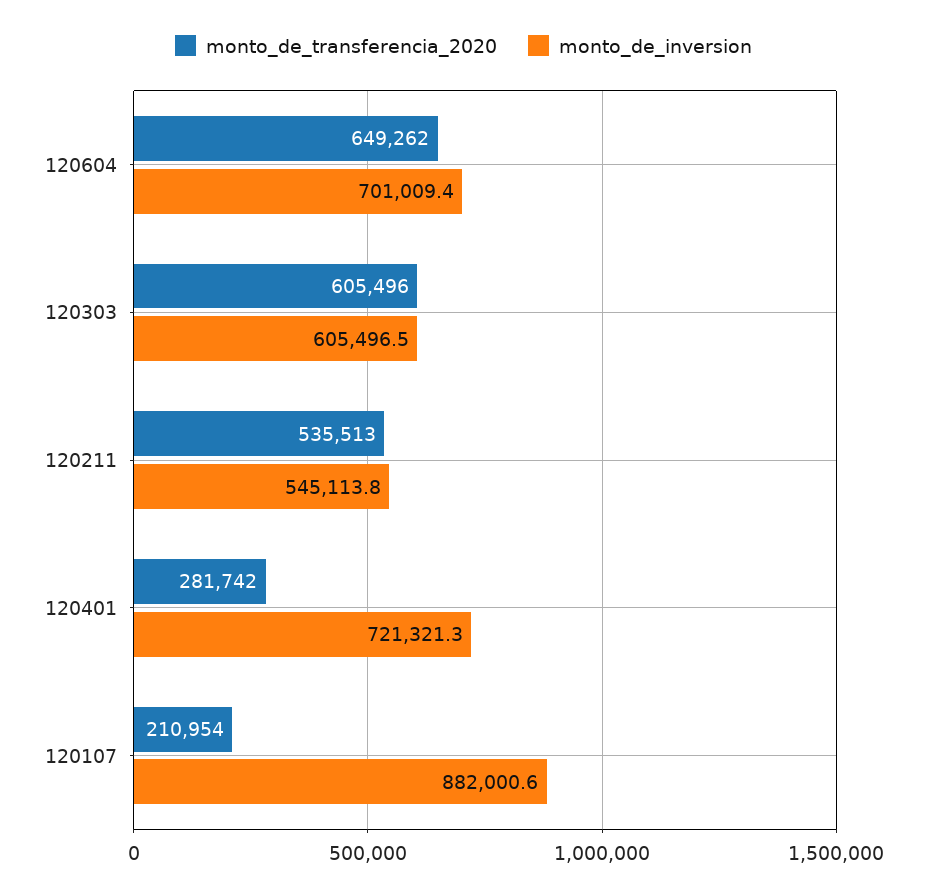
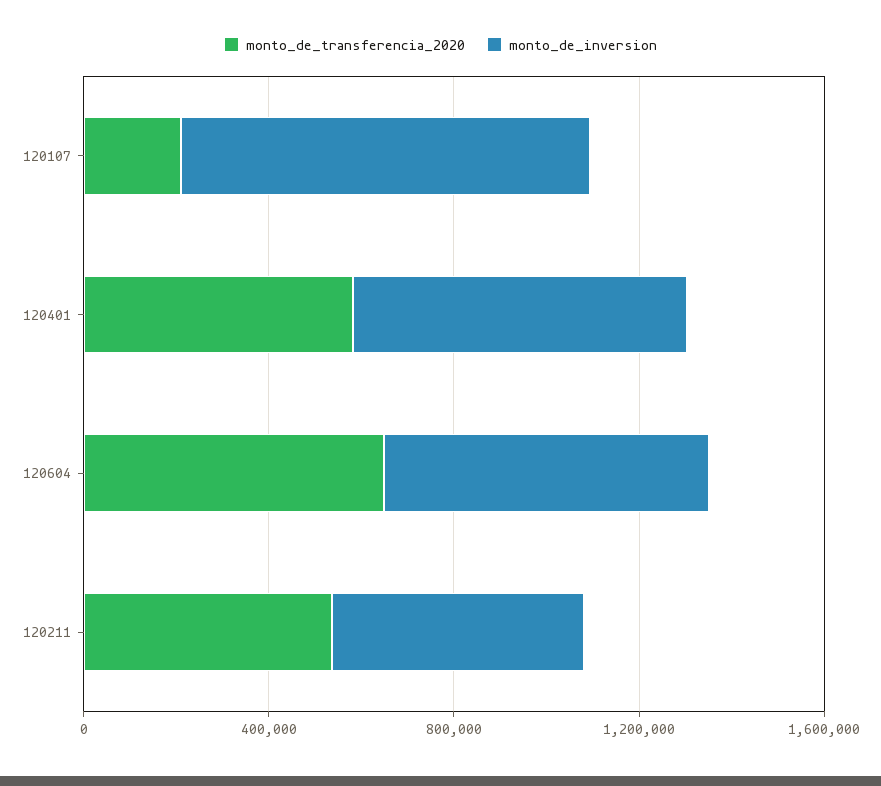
  {
    "monto_de_transferencia_2020": {
      "120604": 649262,
-     "120303": 605496,
      "120211": 535513,
-     "120401": 281742,
+     "120401": 600000,
      "120107": 210954
    },
    "monto_de_inversion": {
      "120604": 701009.4,
-     "120303": 605496.5,
      "120211": 545113.8,
      "120401": 721321.3,
      "120107": 882000.6
    }
  }

